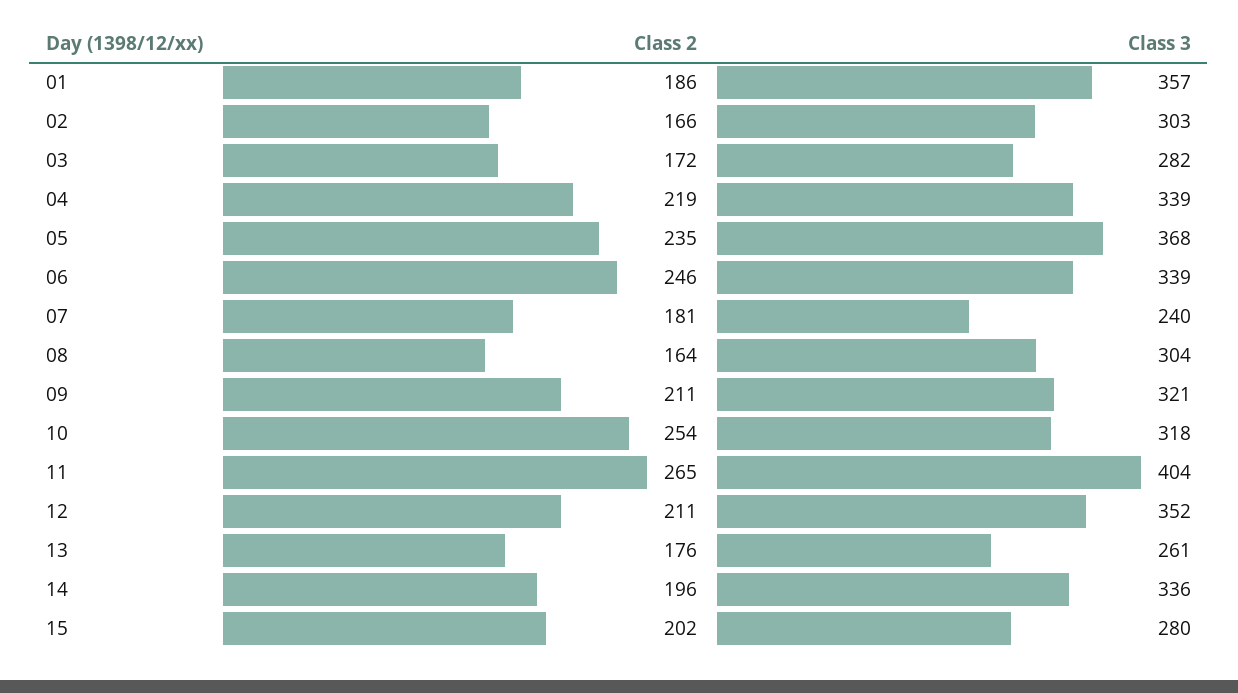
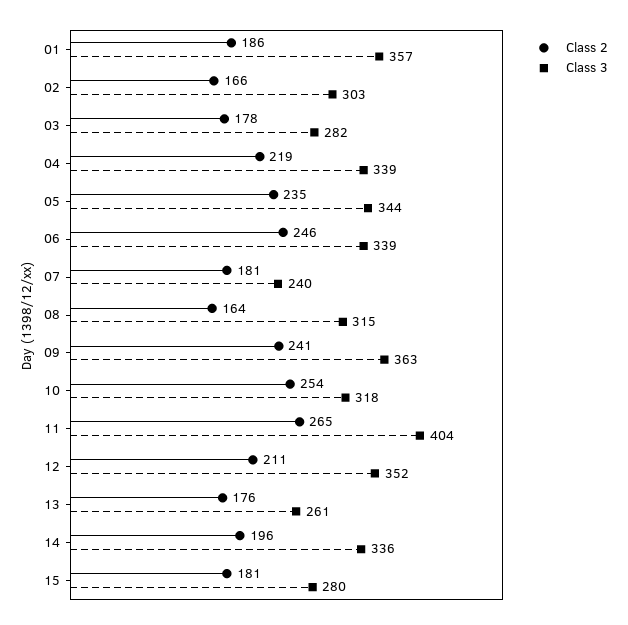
  {
    "Class 2": {
      "01": 186,
      "02": 166,
-     "03": 172,
+     "03": 178,
      "04": 219,
      "05": 235,
      "06": 246,
      "07": 181,
      "08": 164,
-     "09": 211,
+     "09": 241,
      "10": 254,
      "11": 265,
      "12": 211,
      "13": 176,
      "14": 196,
-     "15": 202
+     "15": 181
    },
    "Class 3": {
      "01": 357,
      "02": 303,
      "03": 282,
      "04": 339,
-     "05": 368,
+     "05": 344,
      "06": 339,
      "07": 240,
-     "08": 304,
+     "08": 315,
-     "09": 321,
+     "09": 363,
      "10": 318,
      "11": 404,
      "12": 352,
      "13": 261,
      "14": 336,
      "15": 280
    }
  }

